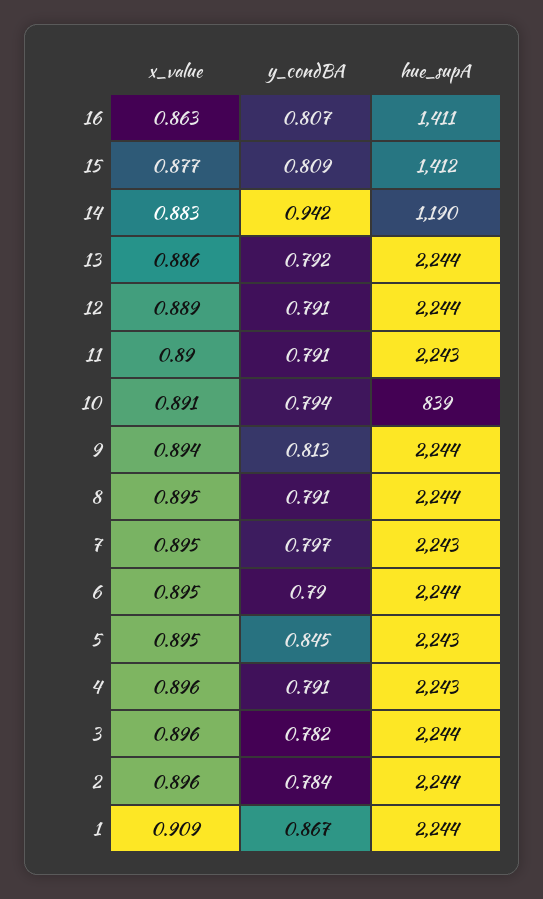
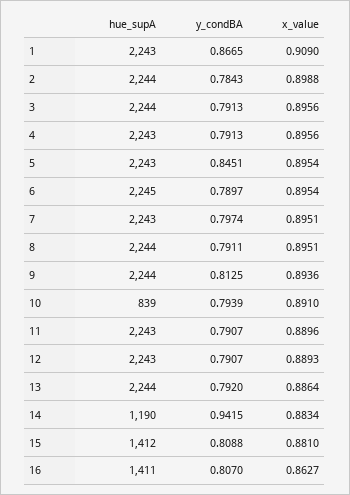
  {
    "x_value": {
      "16": 0.8627,
-     "15": 0.877,
+     "15": 0.881,
      "14": 0.8834,
      "13": 0.8864,
      "12": 0.8893,
      "11": 0.8896,
      "10": 0.891,
      "9": 0.8936,
      "8": 0.8951,
      "7": 0.8951,
      "6": 0.8954,
      "5": 0.8954,
      "4": 0.8956,
      "3": 0.8956,
-     "2": 0.896,
+     "2": 0.8988,
      "1": 0.909
    },
    "y_condBA": {
      "16": 0.807,
      "15": 0.8088,
      "14": 0.9415,
      "13": 0.792,
      "12": 0.7907,
      "11": 0.7907,
      "10": 0.7939,
      "9": 0.8125,
      "8": 0.7911,
      "7": 0.7974,
      "6": 0.7897,
      "5": 0.8451,
      "4": 0.7913,
-     "3": 0.782,
+     "3": 0.7913,
      "2": 0.7843,
      "1": 0.8665
    },
    "hue_supA": {
      "16": 1411,
      "15": 1412,
      "14": 1190,
      "13": 2244,
-     "12": 2244,
+     "12": 2243,
      "11": 2243,
      "10": 839,
      "9": 2244,
      "8": 2244,
      "7": 2243,
-     "6": 2244,
+     "6": 2245,
      "5": 2243,
      "4": 2243,
      "3": 2244,
      "2": 2244,
-     "1": 2244
+     "1": 2243
    }
  }

